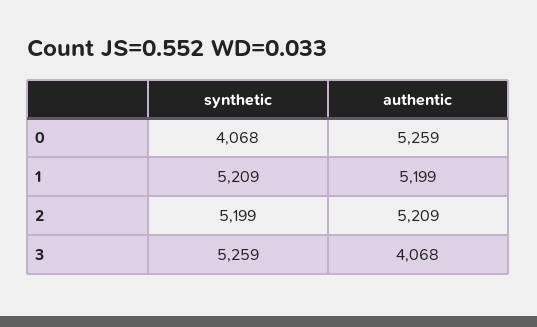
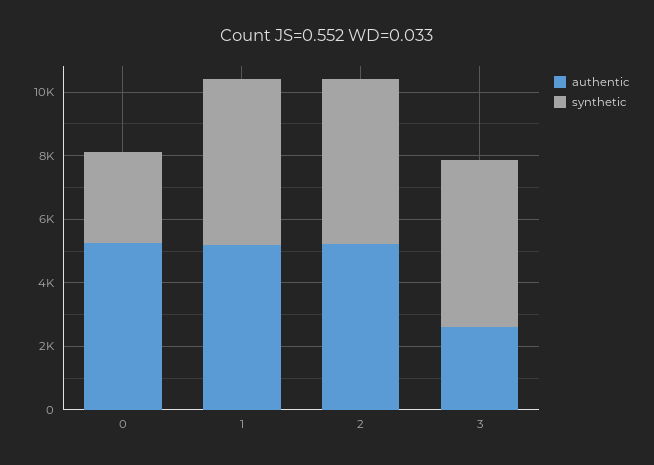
  {
    "synthetic": {
-     "0": 4068,
+     "0": 3000,
      "1": 5209,
      "2": 5199,
      "3": 5259
    },
    "authentic": {
      "0": 5259,
      "1": 5199,
      "2": 5209,
-     "3": 4068
+     "3": 2500
    }
  }

